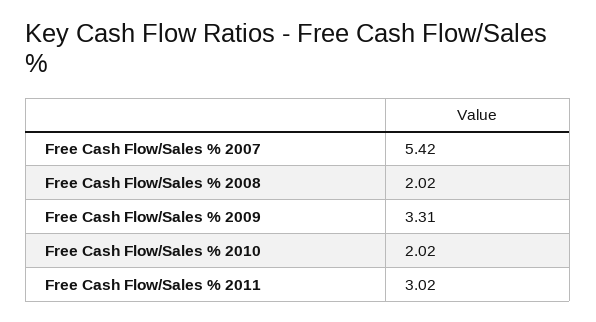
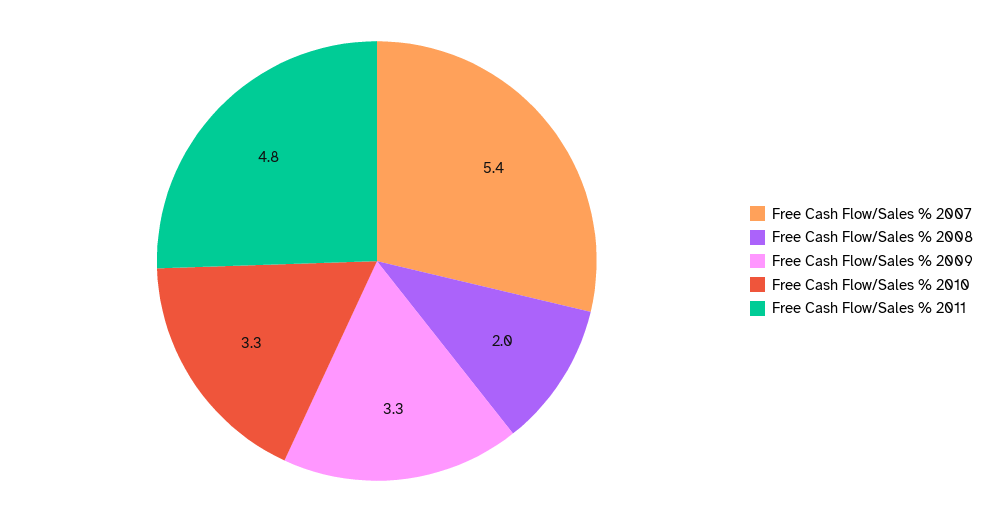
  {
    "Free Cash Flow/Sales % 2007": 5.42,
    "Free Cash Flow/Sales % 2008": 2.02,
    "Free Cash Flow/Sales % 2009": 3.31,
-   "Free Cash Flow/Sales % 2010": 2.02,
+   "Free Cash Flow/Sales % 2010": 3.3,
-   "Free Cash Flow/Sales % 2011": 3.02
+   "Free Cash Flow/Sales % 2011": 4.8
  }

